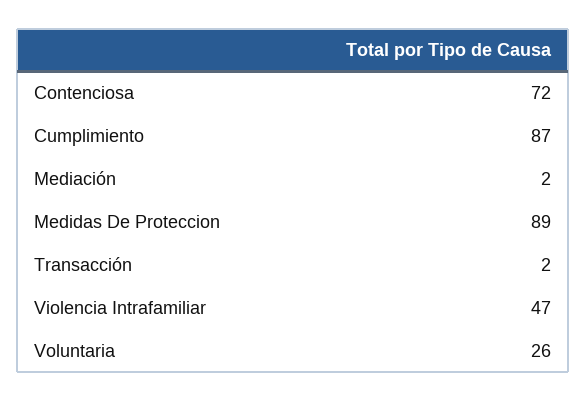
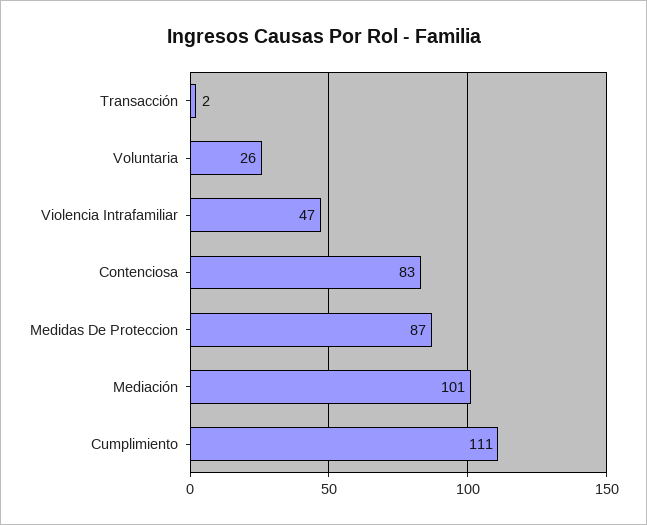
  {
-   "Contenciosa": 72,
+   "Contenciosa": 83,
-   "Cumplimiento": 87,
+   "Cumplimiento": 111,
-   "Mediación": 2,
+   "Mediación": 101,
-   "Medidas De Proteccion": 89,
+   "Medidas De Proteccion": 87,
    "Transacción": 2,
    "Violencia Intrafamiliar": 47,
    "Voluntaria": 26
  }

